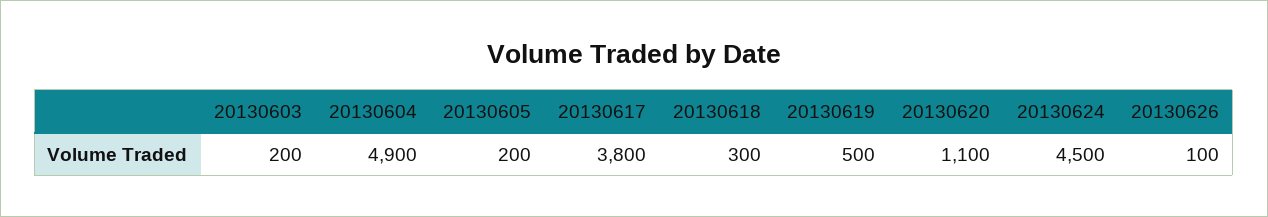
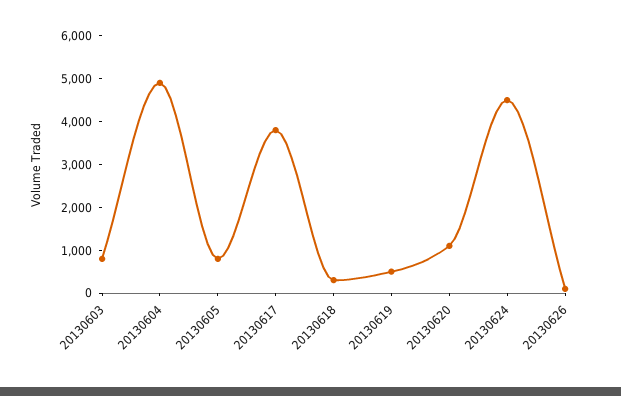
  {
-   "20130603": 200,
+   "20130603": 800,
    "20130604": 4900,
-   "20130605": 200,
+   "20130605": 800,
    "20130617": 3800,
    "20130618": 300,
    "20130619": 500,
    "20130620": 1100,
    "20130624": 4500,
    "20130626": 100
  }

